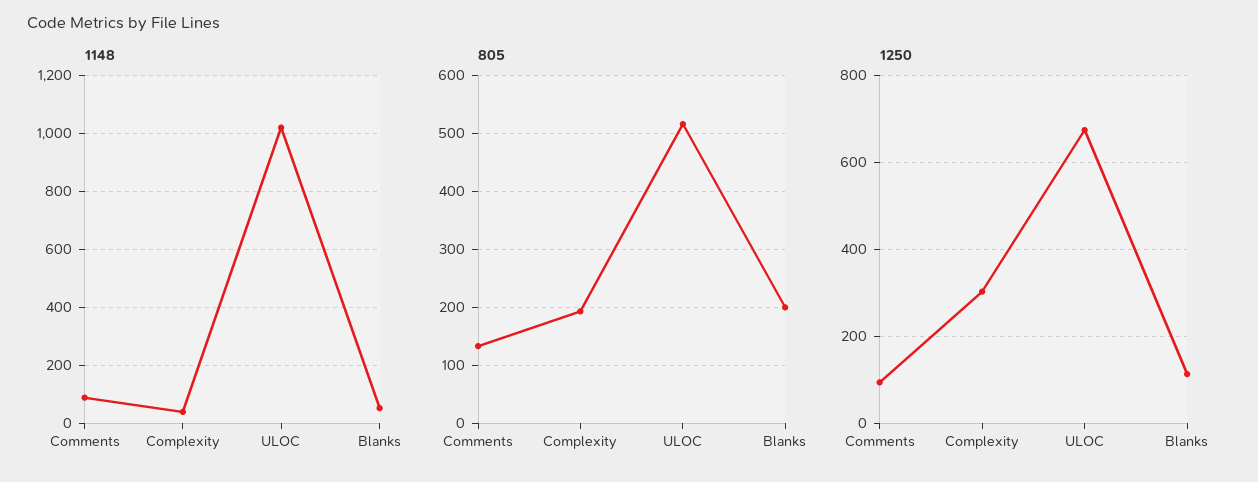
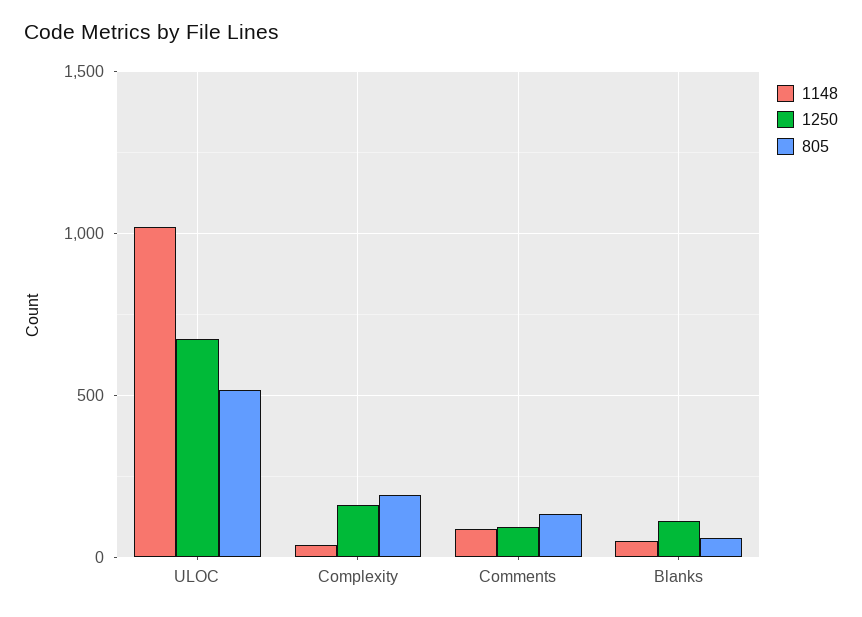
  {
    "1148": {
      "Comments": 100,
      "Complexity": 50,
      "ULOC": 1025,
      "Blanks": 50
    },
    "805": {
      "Comments": 140,
      "Complexity": 200,
      "ULOC": 520,
-     "Blanks": 200
+     "Blanks": 50
    },
    "1250": {
      "Comments": 100,
-     "Complexity": 300,
+     "Complexity": 150,
      "ULOC": 680,
      "Blanks": 120
    }
  }

